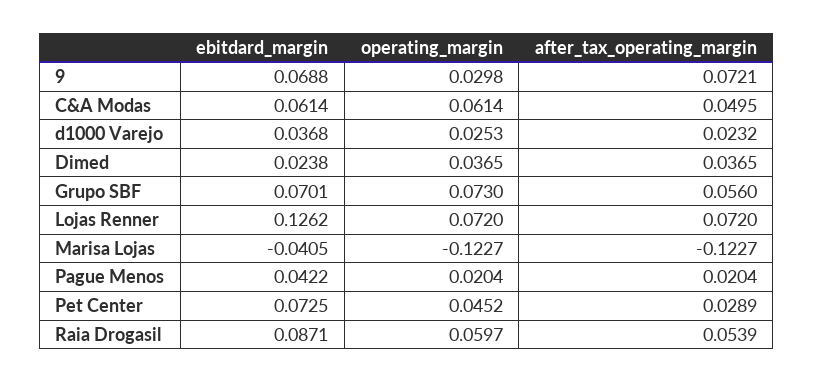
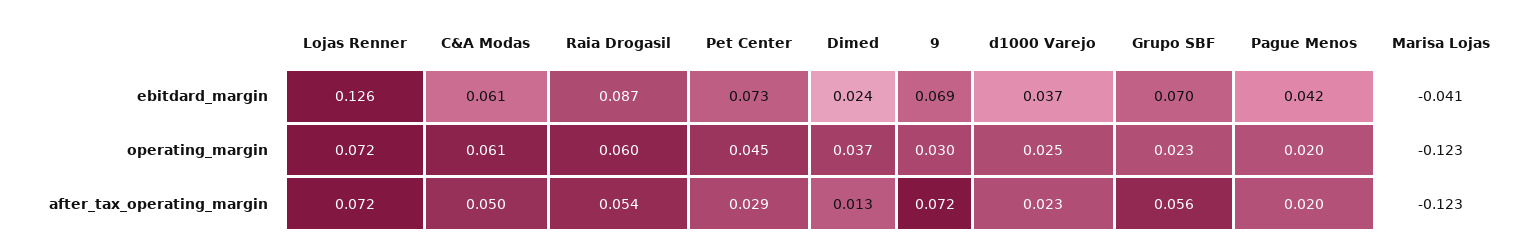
  {
    "ebitdard_margin": {
      "9": 0.0688,
      "C&A Modas": 0.0614,
      "d1000 Varejo": 0.0368,
      "Dimed": 0.0238,
      "Grupo SBF": 0.0701,
      "Lojas Renner": 0.1262,
      "Marisa Lojas": -0.0405,
      "Pague Menos": 0.0422,
      "Pet Center": 0.0725,
      "Raia Drogasil": 0.0871
    },
    "operating_margin": {
      "9": 0.0298,
      "C&A Modas": 0.0614,
      "d1000 Varejo": 0.0253,
      "Dimed": 0.0365,
-     "Grupo SBF": 0.073,
+     "Grupo SBF": 0.023,
      "Lojas Renner": 0.072,
      "Marisa Lojas": -0.1227,
      "Pague Menos": 0.0204,
      "Pet Center": 0.0452,
      "Raia Drogasil": 0.0597
    },
    "after_tax_operating_margin": {
      "9": 0.0721,
      "C&A Modas": 0.0495,
      "d1000 Varejo": 0.0232,
-     "Dimed": 0.0365,
+     "Dimed": 0.013,
      "Grupo SBF": 0.056,
      "Lojas Renner": 0.072,
      "Marisa Lojas": -0.1227,
      "Pague Menos": 0.0204,
      "Pet Center": 0.0289,
      "Raia Drogasil": 0.0539
    }
  }

